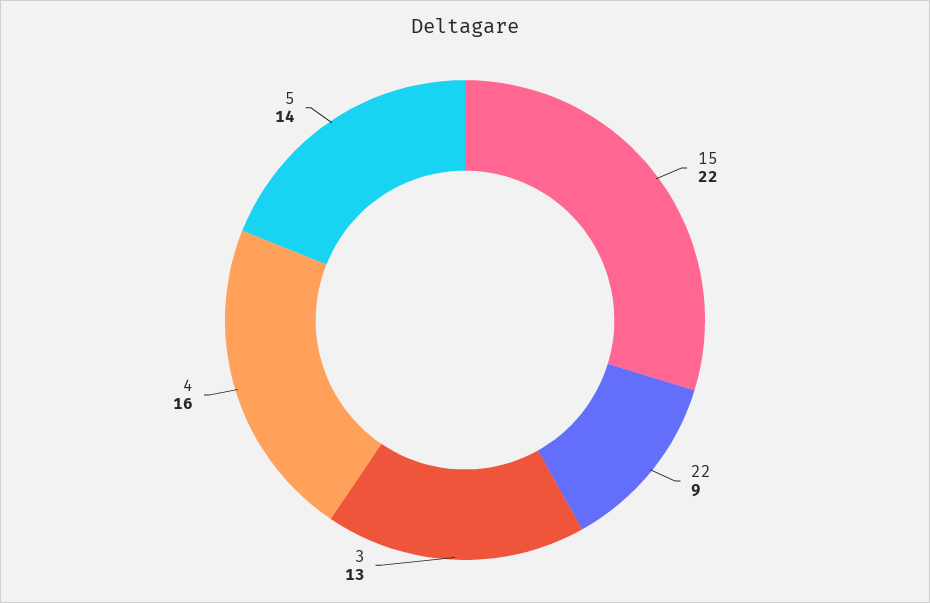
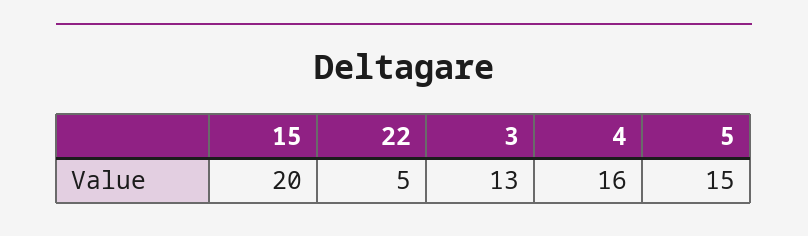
  {
-   "15": 22,
+   "15": 20,
-   "22": 9,
+   "22": 5,
    "3": 13,
    "4": 16,
-   "5": 14
+   "5": 15
  }

